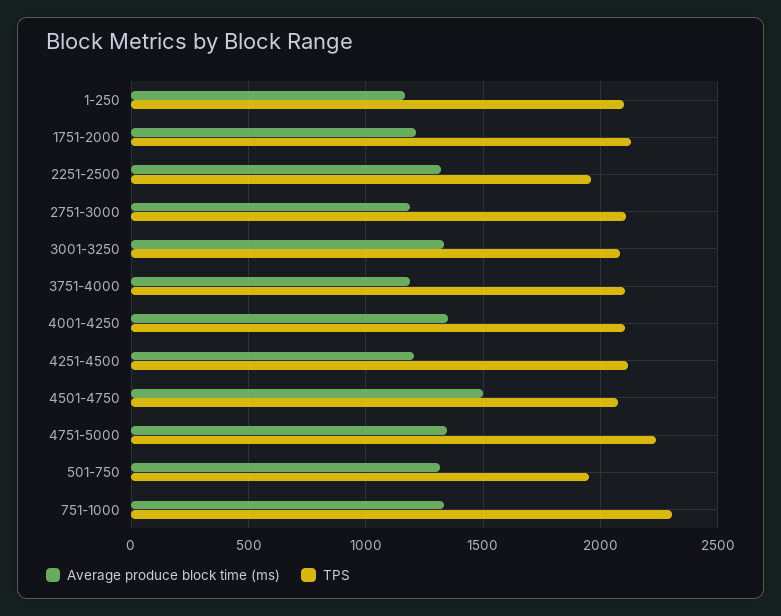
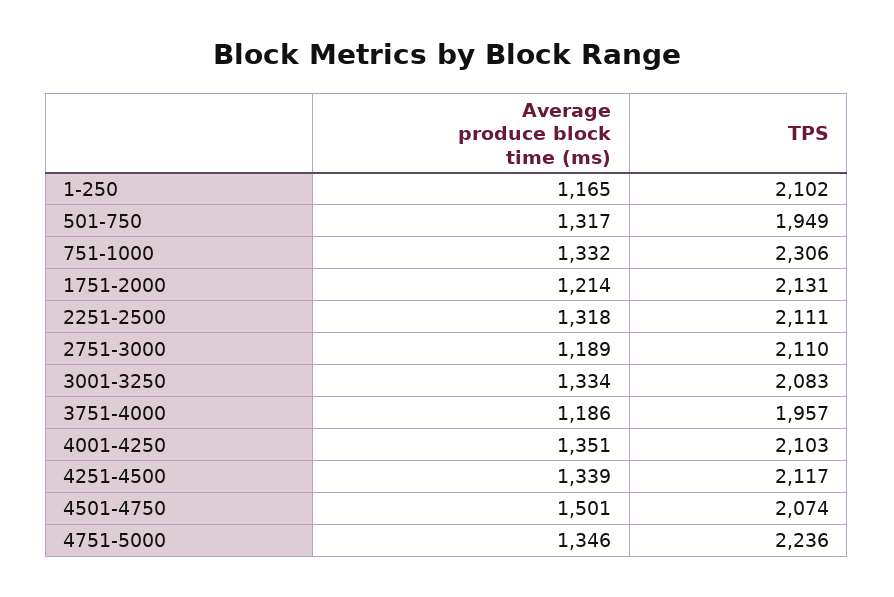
  {
    "Average produce block time (ms)": {
      "1-250": 1165,
      "1751-2000": 1214,
      "2251-2500": 1318,
      "2751-3000": 1189,
      "3001-3250": 1334,
      "3751-4000": 1186,
      "4001-4250": 1351,
-     "4251-4500": 1200,
+     "4251-4500": 1339,
      "4501-4750": 1501,
      "4751-5000": 1346,
      "501-750": 1317,
      "751-1000": 1332
    },
    "TPS": {
      "1-250": 2102,
      "1751-2000": 2131,
-     "2251-2500": 1950,
+     "2251-2500": 2111,
      "2751-3000": 2110,
      "3001-3250": 2083,
-     "3751-4000": 2100,
+     "3751-4000": 1957,
      "4001-4250": 2103,
      "4251-4500": 2117,
      "4501-4750": 2074,
      "4751-5000": 2236,
      "501-750": 1949,
      "751-1000": 2306
    }
  }

